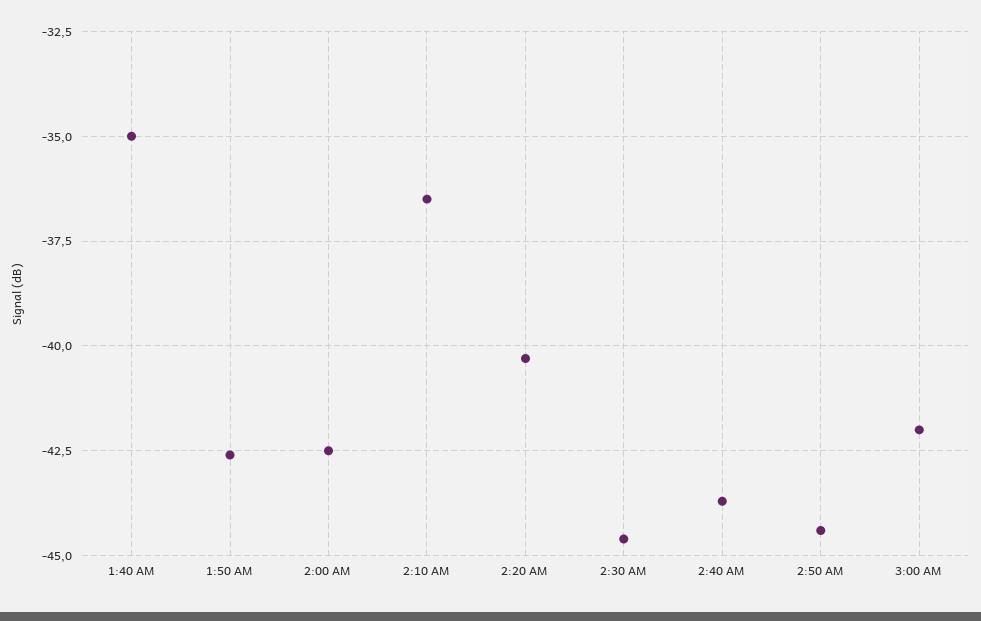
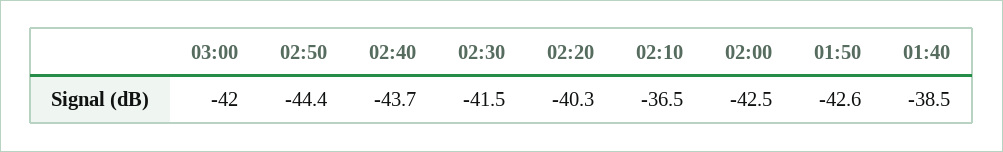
  {
-   "1:40 AM": -35,
+   "1:40 AM": -38.5,
    "1:50 AM": -42.6,
    "2:00 AM": -42.5,
    "2:10 AM": -36.5,
    "2:20 AM": -40.3,
-   "2:30 AM": -44.5,
+   "2:30 AM": -41.5,
    "2:40 AM": -43.7,
    "2:50 AM": -44.4,
    "3:00 AM": -42
  }

